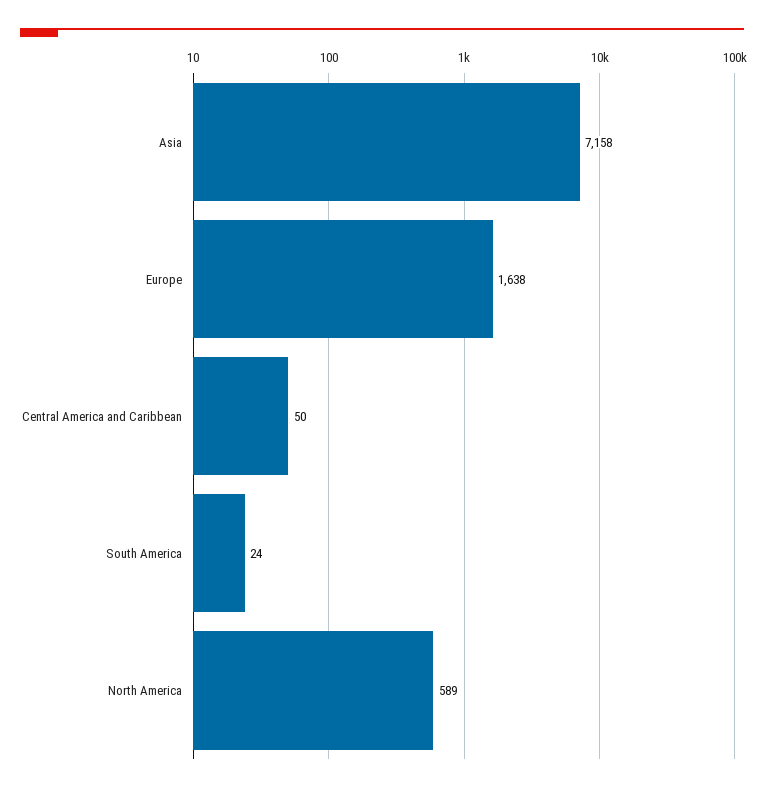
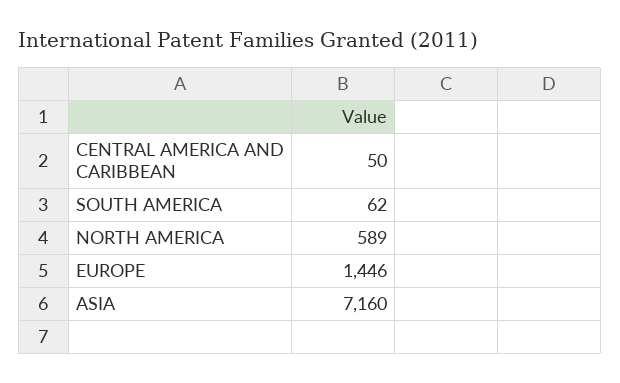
  {
-   "Asia": 7158,
+   "Asia": 7160,
-   "Europe": 1638,
+   "Europe": 1446,
    "Central America and Caribbean": 50,
-   "South America": 24,
+   "South America": 62,
    "North America": 589
  }

